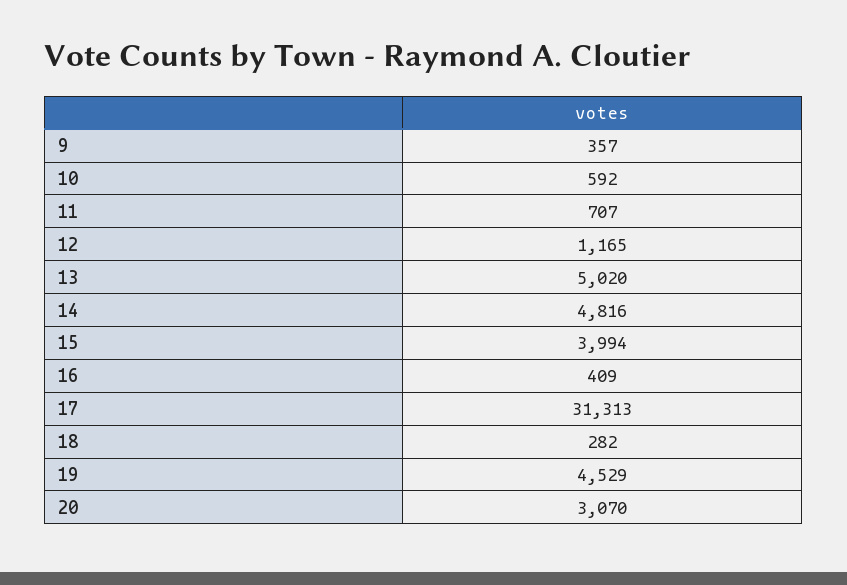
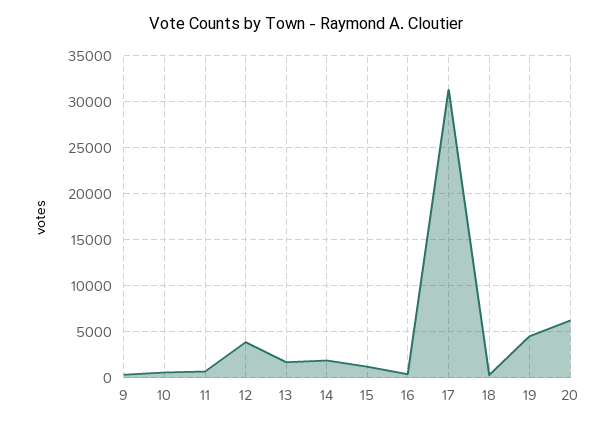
  {
    "9": 357,
    "10": 592,
    "11": 707,
-   "12": 1165,
+   "12": 4000,
-   "13": 5020,
+   "13": 2000,
-   "14": 4816,
+   "14": 2000,
-   "15": 3994,
+   "15": 1000,
    "16": 409,
    "17": 31313,
    "18": 282,
    "19": 4529,
-   "20": 3070
+   "20": 6000
  }

